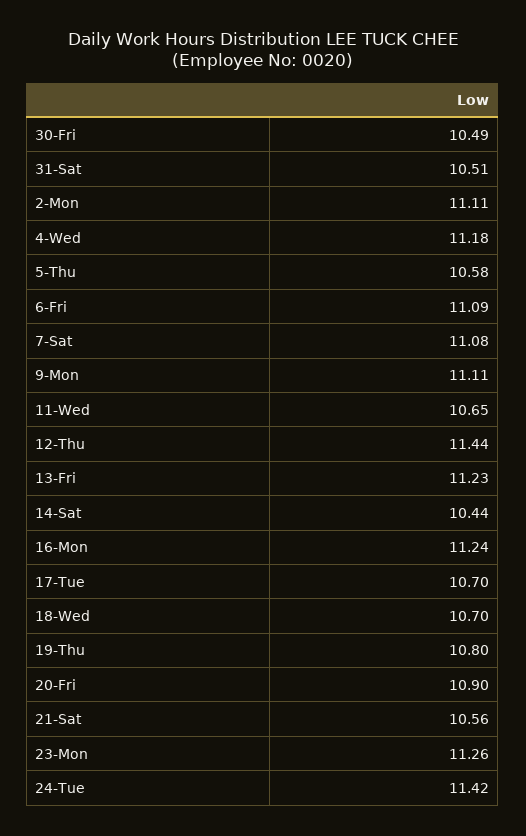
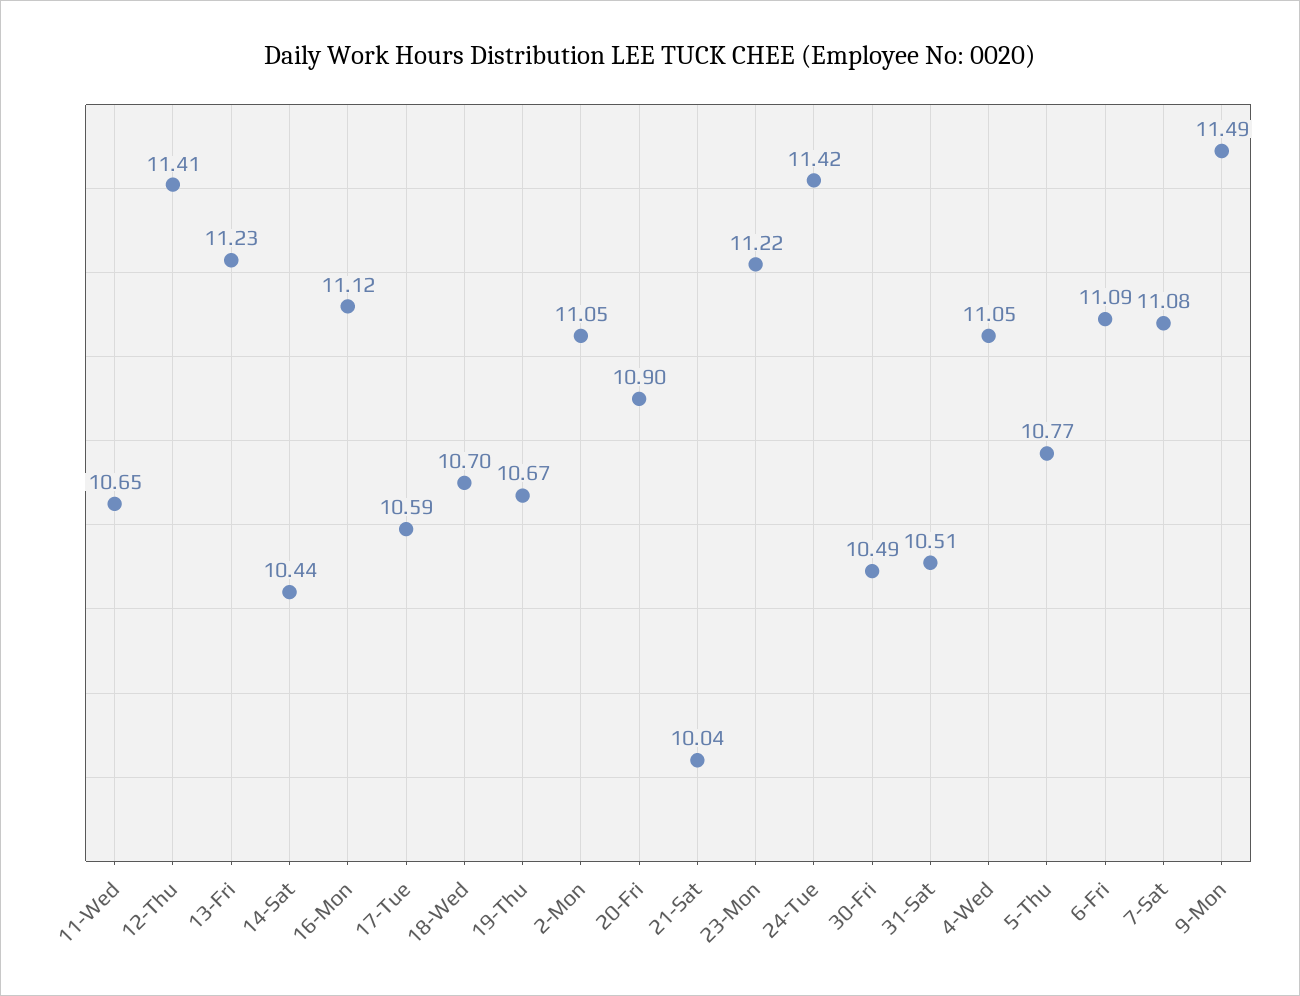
  {
    "30-Fri": 10.49,
    "31-Sat": 10.51,
-   "2-Mon": 11.11,
+   "2-Mon": 11.05,
-   "4-Wed": 11.18,
+   "4-Wed": 11.05,
-   "5-Thu": 10.58,
+   "5-Thu": 10.77,
    "6-Fri": 11.09,
    "7-Sat": 11.08,
-   "9-Mon": 11.11,
+   "9-Mon": 11.49,
    "11-Wed": 10.65,
-   "12-Thu": 11.44,
+   "12-Thu": 11.41,
    "13-Fri": 11.23,
    "14-Sat": 10.44,
-   "16-Mon": 11.24,
+   "16-Mon": 11.12,
-   "17-Tue": 10.7,
+   "17-Tue": 10.59,
    "18-Wed": 10.7,
-   "19-Thu": 10.8,
+   "19-Thu": 10.67,
    "20-Fri": 10.9,
-   "21-Sat": 10.56,
+   "21-Sat": 10.04,
-   "23-Mon": 11.26,
+   "23-Mon": 11.22,
    "24-Tue": 11.42
  }

